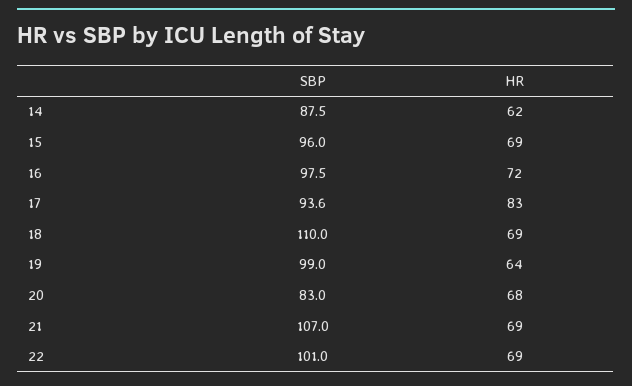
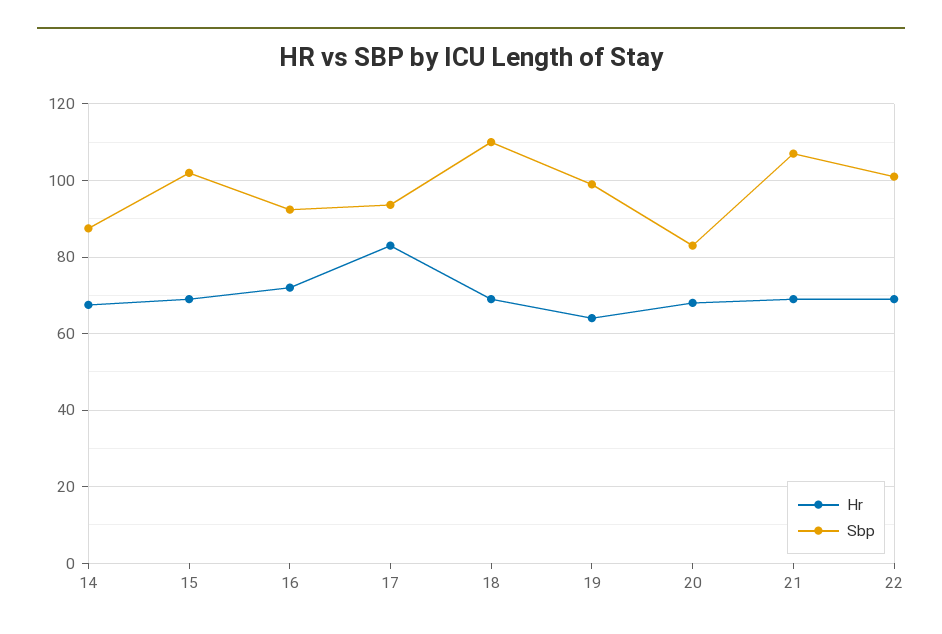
  {
    "SBP": {
      "14": 87.5,
-     "15": 96,
+     "15": 102,
-     "16": 97.5,
+     "16": 92,
      "17": 93.6,
      "18": 110,
      "19": 99,
      "20": 83,
      "21": 107,
      "22": 101
    },
    "HR": {
-     "14": 62,
+     "14": 68,
      "15": 69,
      "16": 72,
      "17": 83,
      "18": 69,
      "19": 64,
      "20": 68,
      "21": 69,
      "22": 69
    }
  }

